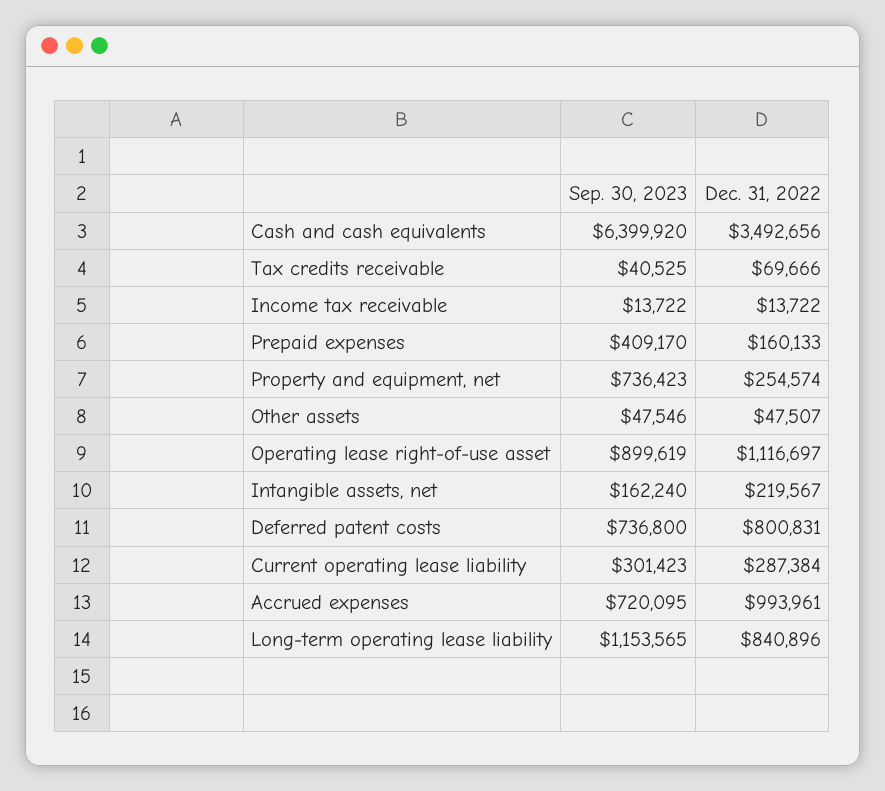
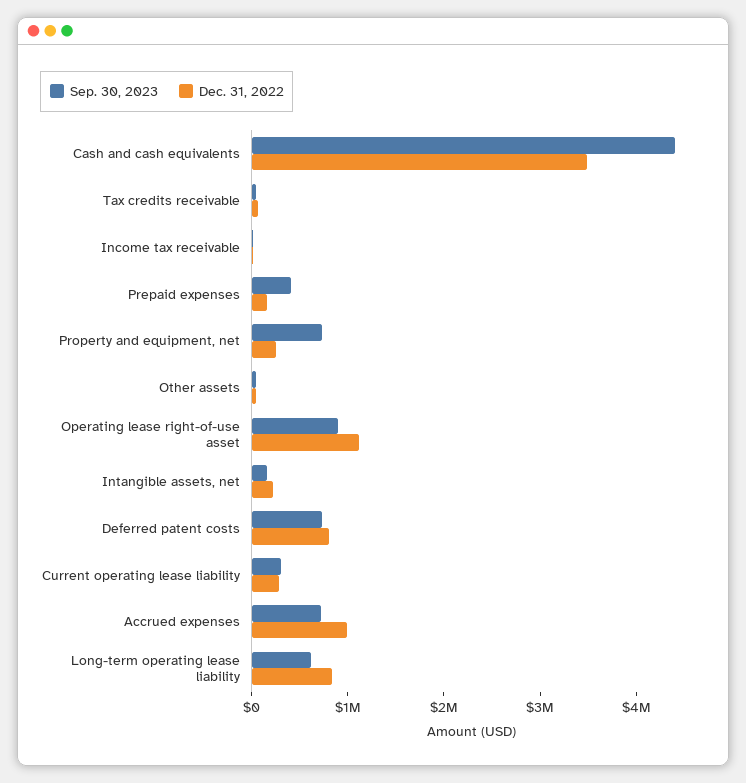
  {
    "Sep. 30, 2023": {
-     "Cash and cash equivalents": 6399920,
+     "Cash and cash equivalents": 4400000,
      "Tax credits receivable": 40525,
      "Income tax receivable": 13722,
      "Prepaid expenses": 409170,
      "Property and equipment, net": 736423,
      "Other assets": 47546,
      "Operating lease right-of-use asset": 899619,
      "Intangible assets, net": 162240,
      "Deferred patent costs": 736800,
      "Current operating lease liability": 301423,
      "Accrued expenses": 720095,
-     "Long-term operating lease liability": 1153565
+     "Long-term operating lease liability": 600000
    },
    "Dec. 31, 2022": {
      "Cash and cash equivalents": 3492656,
      "Tax credits receivable": 69666,
      "Income tax receivable": 13722,
      "Prepaid expenses": 160133,
      "Property and equipment, net": 254574,
      "Other assets": 47507,
      "Operating lease right-of-use asset": 1116697,
      "Intangible assets, net": 219567,
      "Deferred patent costs": 800831,
      "Current operating lease liability": 287384,
      "Accrued expenses": 993961,
      "Long-term operating lease liability": 840896
    }
  }

